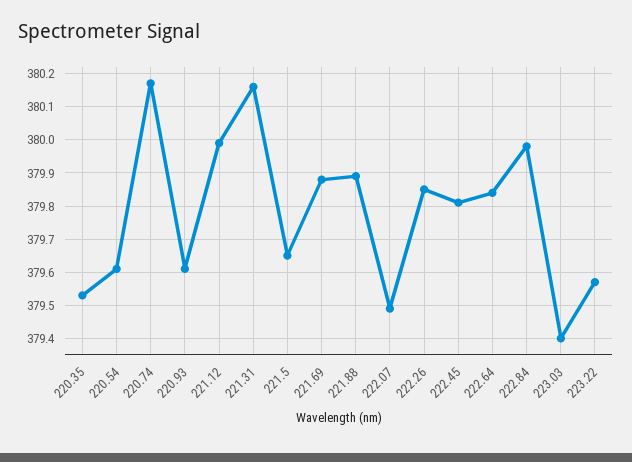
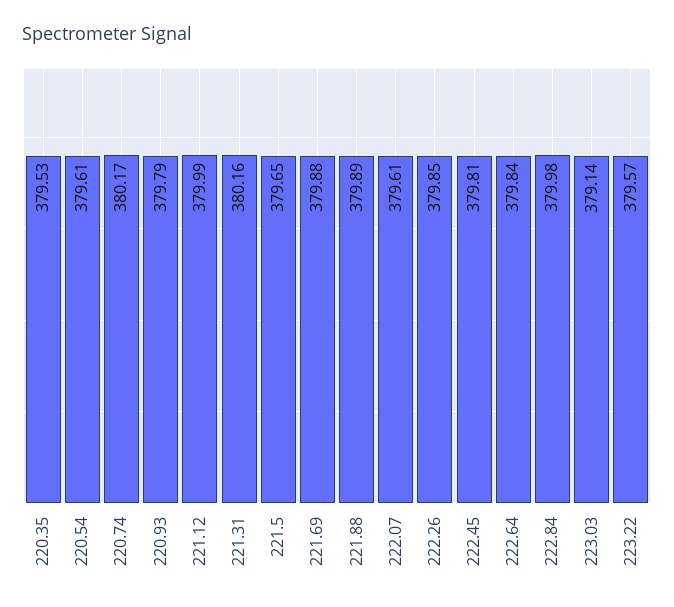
  {
    "220.35": 379.53,
    "220.54": 379.61,
    "220.74": 380.17,
-   "220.93": 379.6,
+   "220.93": 379.79,
    "221.12": 379.99,
    "221.31": 380.16,
    "221.5": 379.65,
    "221.69": 379.88,
    "221.88": 379.89,
-   "222.07": 379.5,
+   "222.07": 379.61,
    "222.26": 379.85,
    "222.45": 379.81,
    "222.64": 379.84,
    "222.84": 379.98,
-   "223.03": 379.4,
+   "223.03": 379.14,
    "223.22": 379.57
  }

